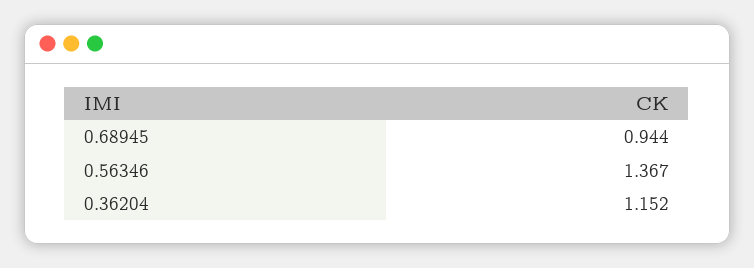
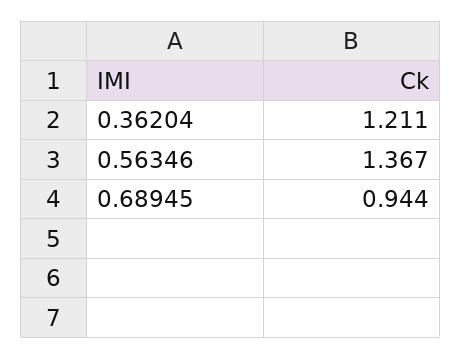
  {
    "0.68945": 0.944,
    "0.56346": 1.367,
-   "0.36204": 1.152
+   "0.36204": 1.211
  }

